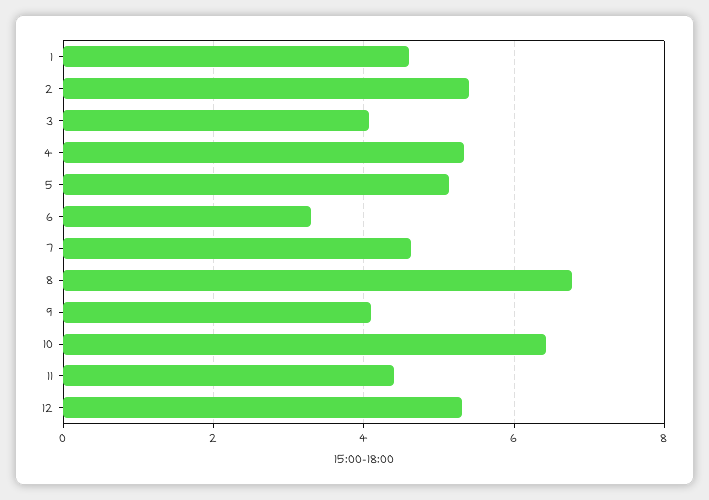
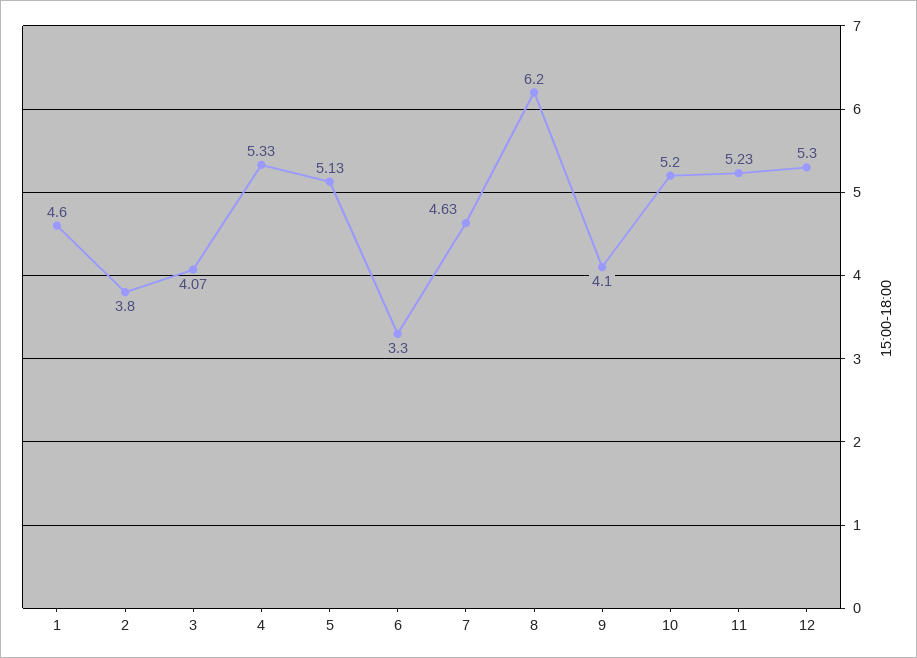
  {
    "1": 4.6,
-   "2": 5.4,
+   "2": 3.8,
    "3": 4.07,
    "4": 5.33,
    "5": 5.13,
    "6": 3.3,
    "7": 4.63,
-   "8": 6.8,
+   "8": 6.2,
    "9": 4.1,
-   "10": 6.4,
+   "10": 5.2,
-   "11": 4.4,
+   "11": 5.23,
    "12": 5.3
  }

